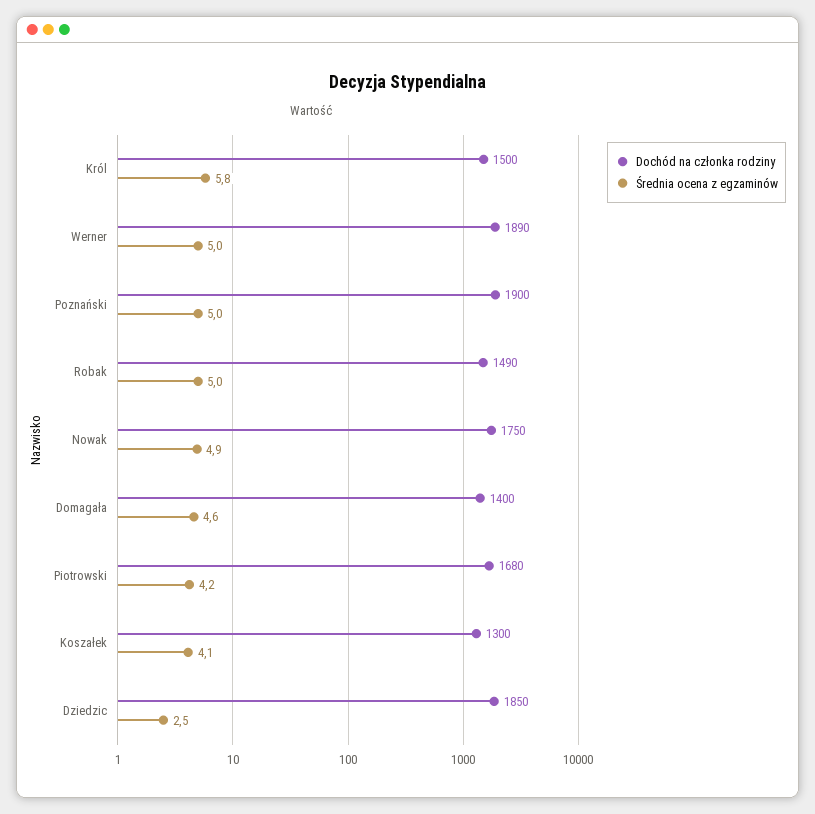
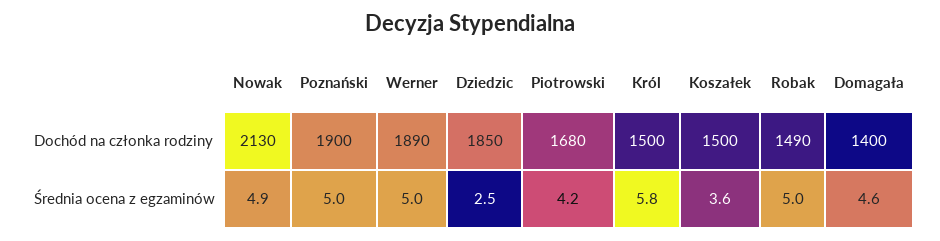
  {
    "Dochód na członka rodziny": {
      "Król": 1500,
      "Werner": 1890,
      "Poznański": 1900,
      "Robak": 1490,
-     "Nowak": 1750,
+     "Nowak": 2130,
      "Domagała": 1400,
      "Piotrowski": 1680,
-     "Koszałek": 1300,
+     "Koszałek": 1500,
      "Dziedzic": 1850
    },
    "Średnia ocena z egzaminów": {
      "Król": 5.8,
      "Werner": 5,
      "Poznański": 5,
      "Robak": 5,
      "Nowak": 4.9,
      "Domagała": 4.6,
      "Piotrowski": 4.2,
-     "Koszałek": 4.1,
+     "Koszałek": 3.6,
      "Dziedzic": 2.5
    }
  }

